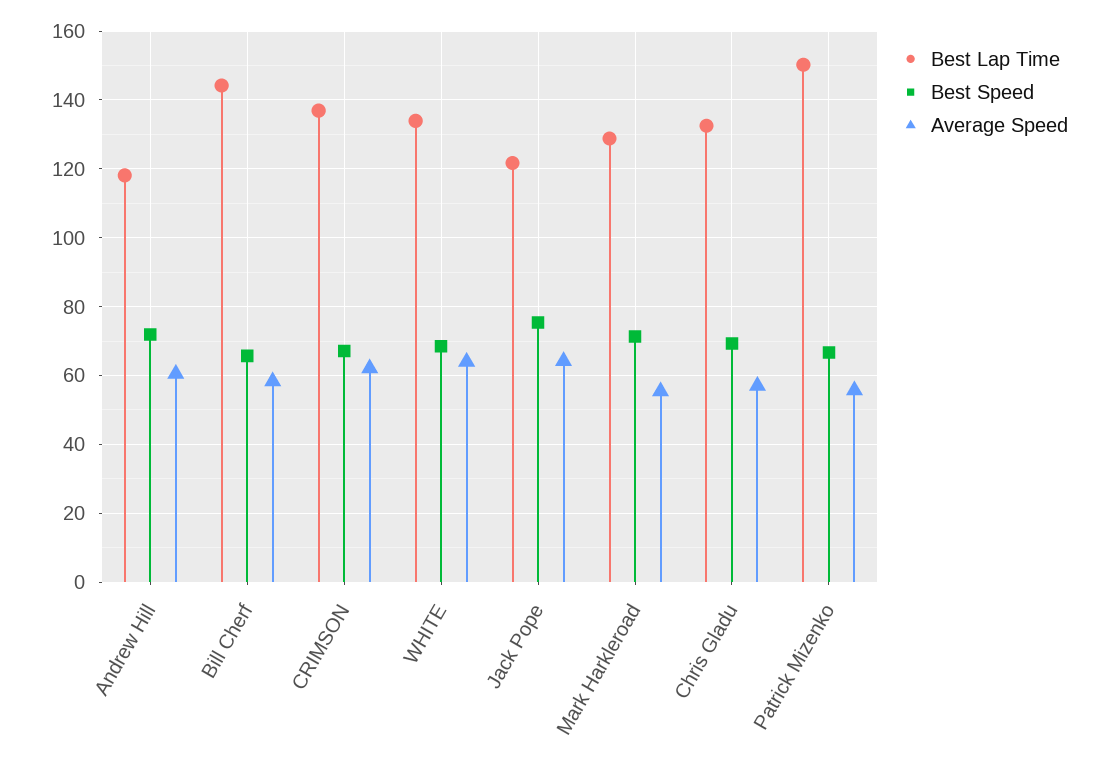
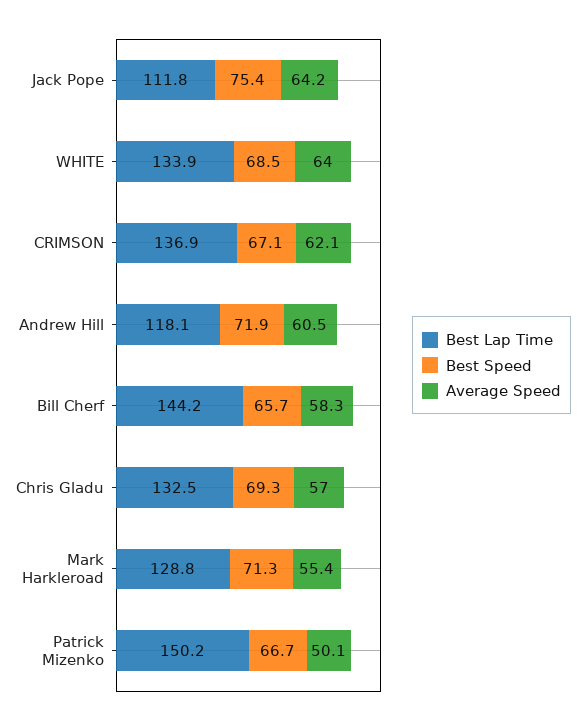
  {
    "Best Lap Time": {
      "Andrew Hill": 118.1,
      "Bill Cherf": 144.2,
      "CRIMSON": 136.9,
      "WHITE": 133.9,
-     "Jack Pope": 122,
+     "Jack Pope": 111.8,
      "Mark Harkleroad": 128.8,
      "Chris Gladu": 132.5,
      "Patrick Mizenko": 150.2
    },
    "Best Speed": {
      "Andrew Hill": 71.9,
      "Bill Cherf": 65.7,
      "CRIMSON": 67.1,
      "WHITE": 68.5,
      "Jack Pope": 75.4,
      "Mark Harkleroad": 71.3,
      "Chris Gladu": 69.3,
      "Patrick Mizenko": 66.7
    },
    "Average Speed": {
      "Andrew Hill": 60.5,
      "Bill Cherf": 58.3,
      "CRIMSON": 62.1,
      "WHITE": 64,
      "Jack Pope": 64.2,
      "Mark Harkleroad": 55.4,
      "Chris Gladu": 57,
-     "Patrick Mizenko": 56
+     "Patrick Mizenko": 50.1
    }
  }

